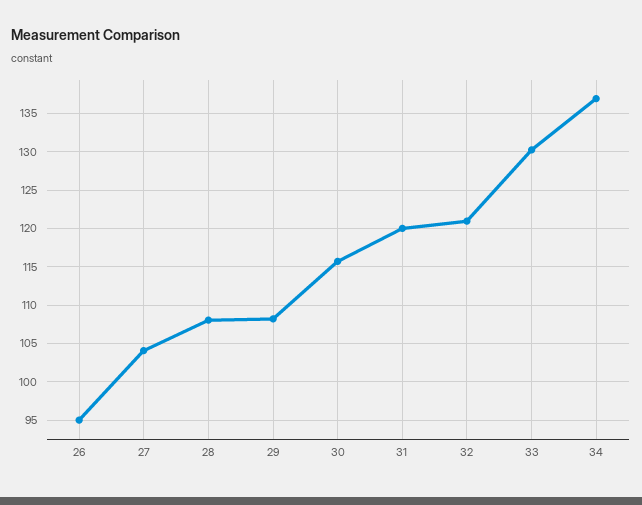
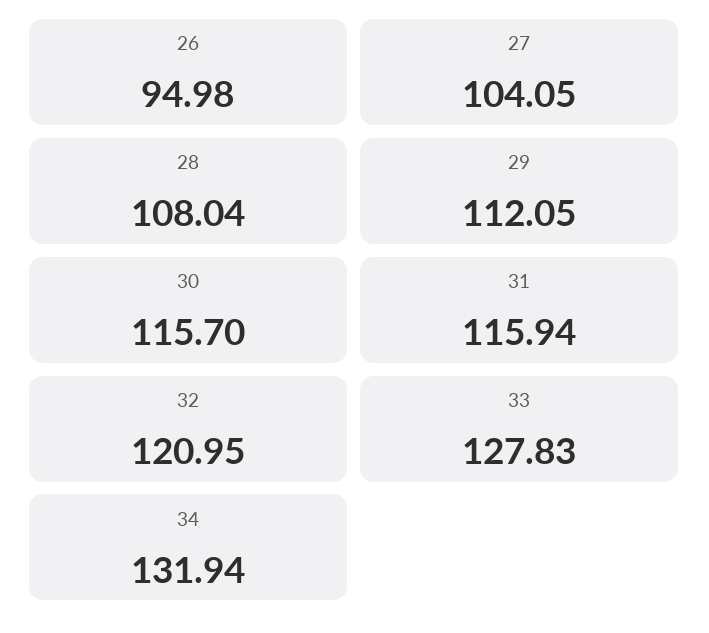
  {
    "26": 94.98,
    "27": 104.05,
    "28": 108.04,
-   "29": 108,
+   "29": 112.05,
    "30": 115.7,
-   "31": 120,
+   "31": 115.94,
    "32": 120.95,
-   "33": 130,
+   "33": 127.83,
-   "34": 137
+   "34": 131.94
  }

